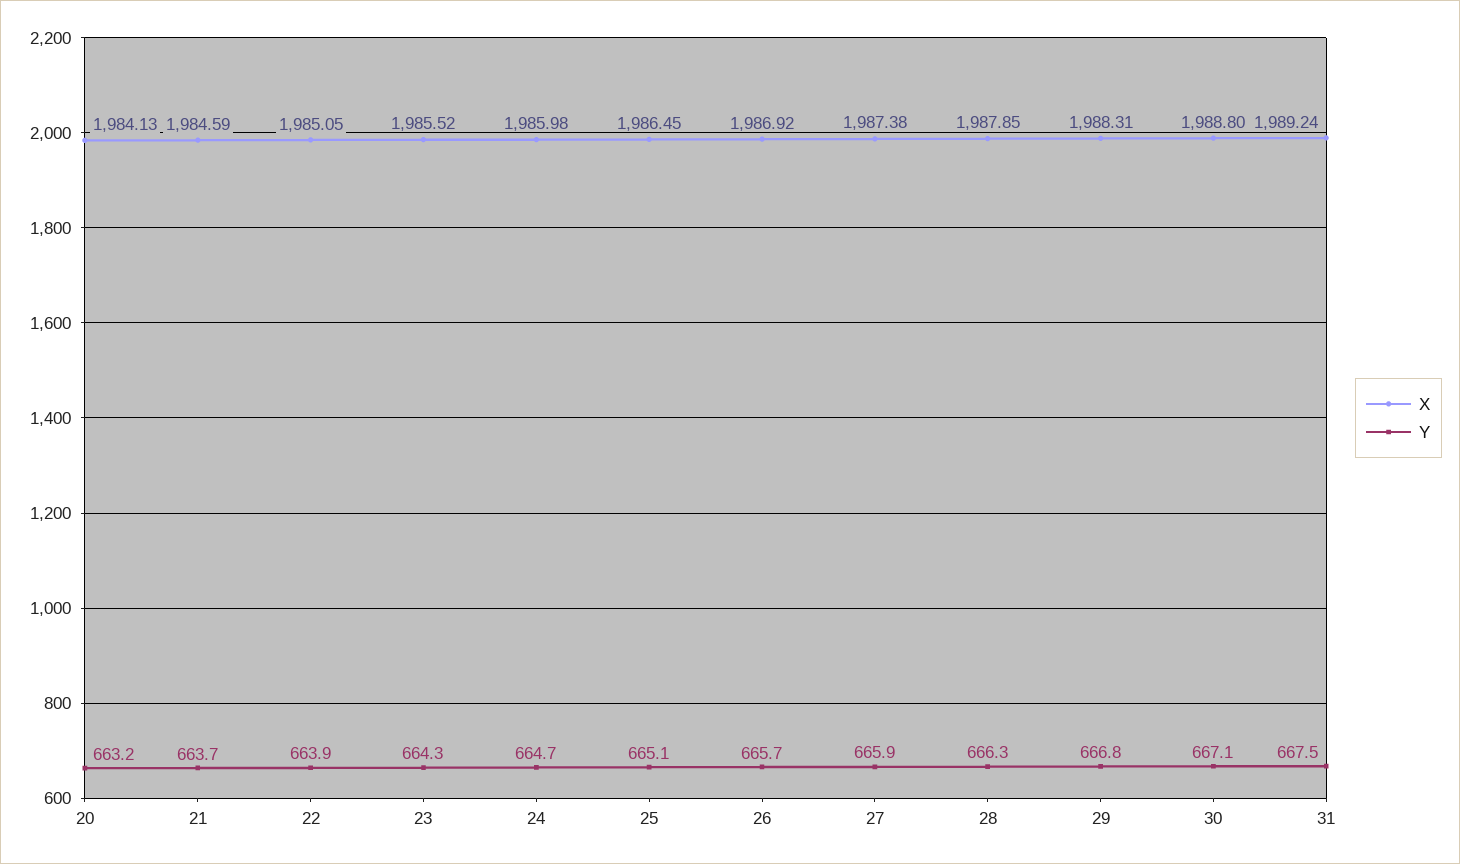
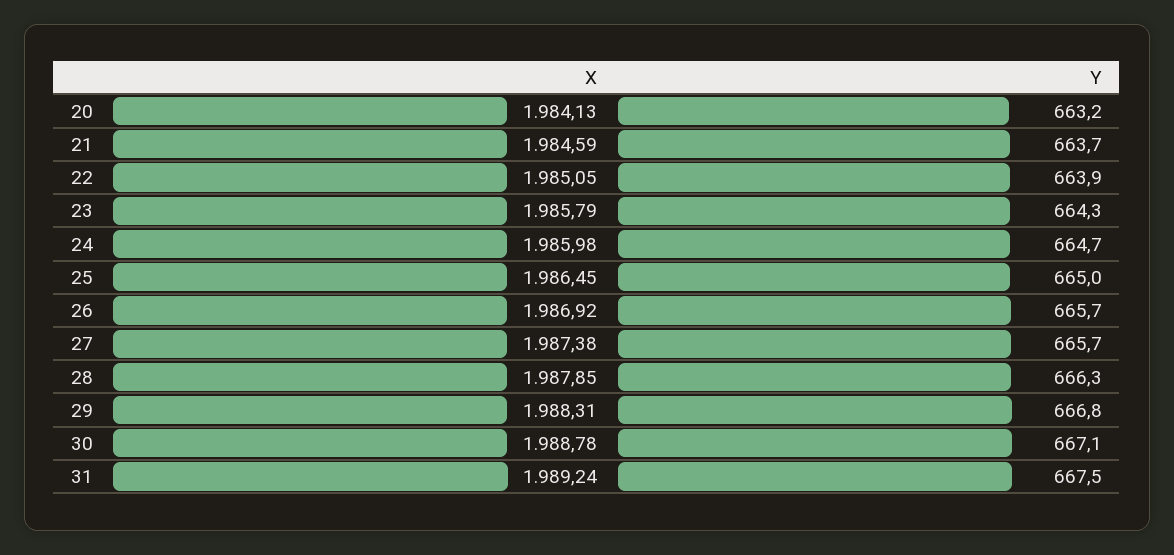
  {
    "X": {
      "20": 1984.13,
      "21": 1984.59,
      "22": 1985.05,
-     "23": 1985.52,
+     "23": 1985.79,
      "24": 1985.98,
      "25": 1986.45,
      "26": 1986.92,
      "27": 1987.38,
      "28": 1987.85,
      "29": 1988.31,
-     "30": 1988.8,
+     "30": 1988.78,
      "31": 1989.24
    },
    "Y": {
      "20": 663.2,
      "21": 663.7,
      "22": 663.9,
      "23": 664.3,
      "24": 664.7,
-     "25": 665.1,
+     "25": 665,
      "26": 665.7,
-     "27": 665.9,
+     "27": 665.7,
      "28": 666.3,
      "29": 666.8,
      "30": 667.1,
      "31": 667.5
    }
  }

